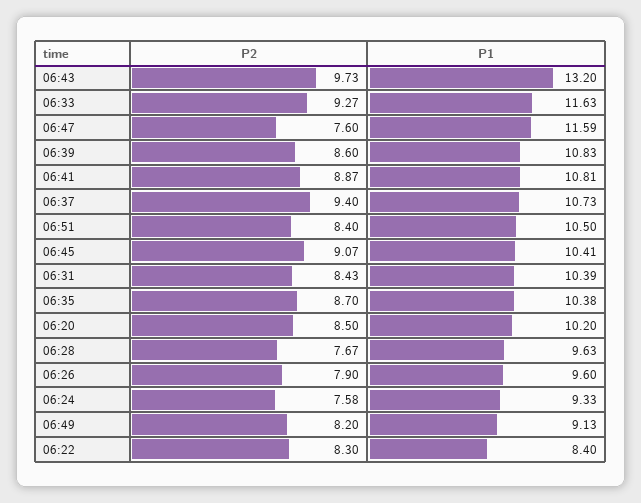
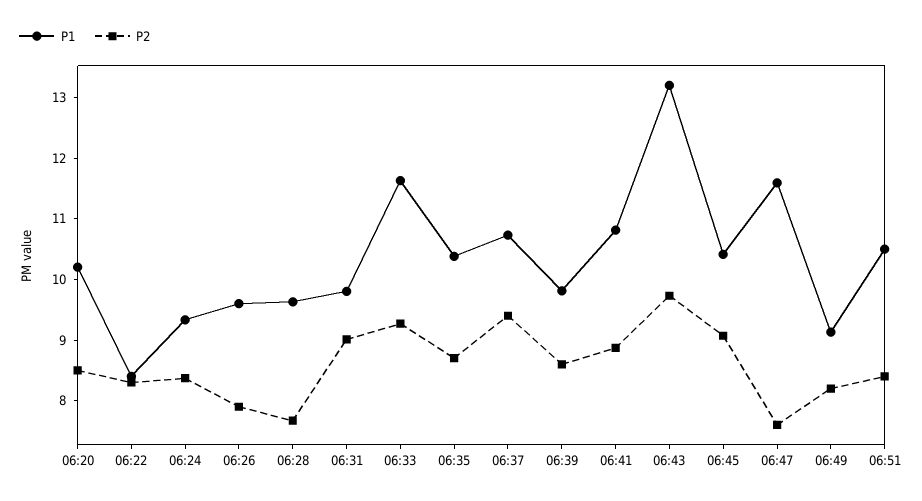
  {
    "P2": {
      "06:43": 9.73,
      "06:33": 9.27,
      "06:47": 7.6,
      "06:39": 8.6,
      "06:41": 8.87,
      "06:37": 9.4,
      "06:51": 8.4,
      "06:45": 9.07,
-     "06:31": 8.43,
+     "06:31": 9,
      "06:35": 8.7,
      "06:20": 8.5,
      "06:28": 7.67,
      "06:26": 7.9,
-     "06:24": 7.58,
+     "06:24": 8.4,
      "06:49": 8.2,
      "06:22": 8.3
    },
    "P1": {
      "06:43": 13.2,
      "06:33": 11.63,
      "06:47": 11.59,
-     "06:39": 10.83,
+     "06:39": 9.8,
      "06:41": 10.81,
      "06:37": 10.73,
      "06:51": 10.5,
      "06:45": 10.41,
-     "06:31": 10.39,
+     "06:31": 9.8,
      "06:35": 10.38,
      "06:20": 10.2,
      "06:28": 9.63,
      "06:26": 9.6,
      "06:24": 9.33,
      "06:49": 9.13,
      "06:22": 8.4
    }
  }

